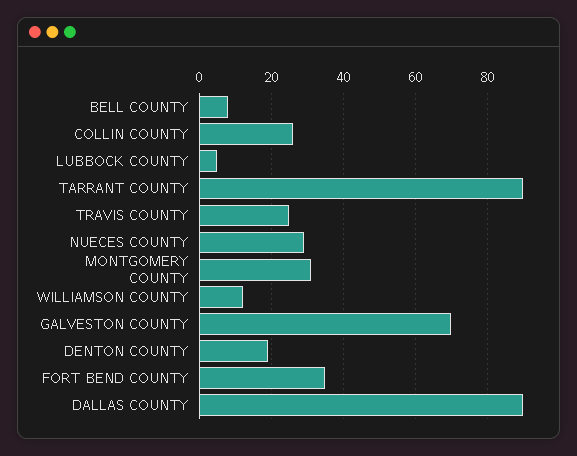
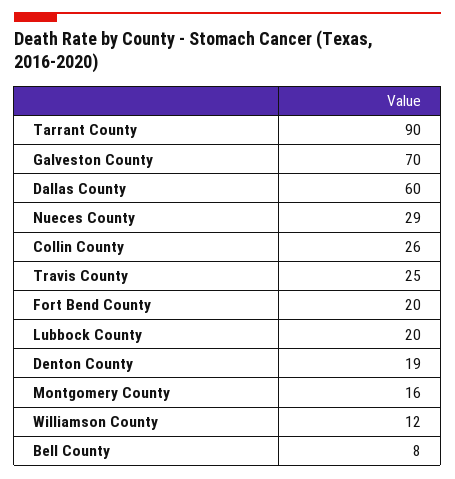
  {
    "BELL COUNTY": 8,
    "COLLIN COUNTY": 26,
-   "LUBBOCK COUNTY": 5,
+   "LUBBOCK COUNTY": 20,
    "TARRANT COUNTY": 90,
    "TRAVIS COUNTY": 25,
    "NUECES COUNTY": 29,
-   "MONTGOMERY COUNTY": 30,
+   "MONTGOMERY COUNTY": 16,
    "WILLIAMSON COUNTY": 12,
    "GALVESTON COUNTY": 70,
    "DENTON COUNTY": 19,
-   "FORT BEND COUNTY": 35,
+   "FORT BEND COUNTY": 20,
-   "DALLAS COUNTY": 90
+   "DALLAS COUNTY": 60
  }

